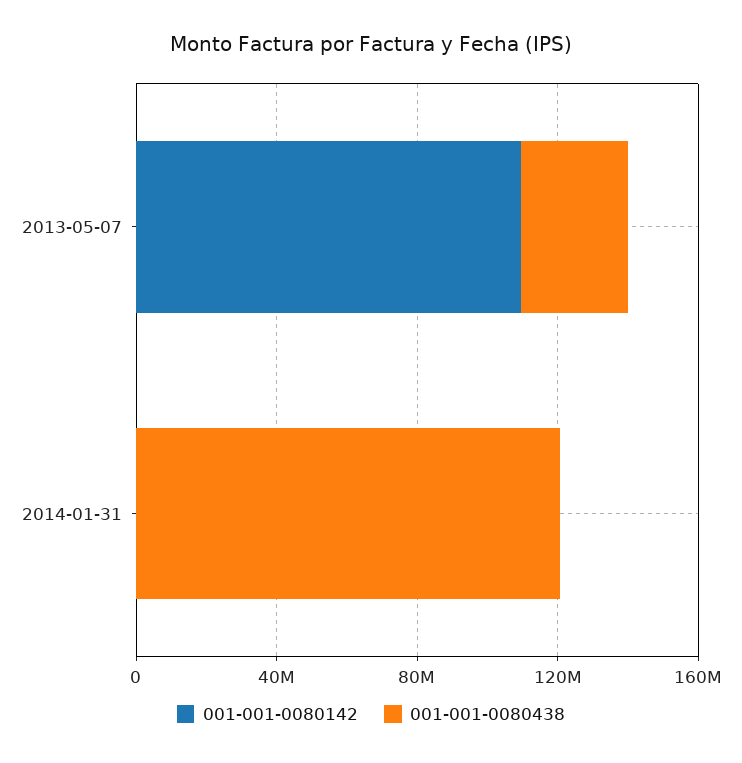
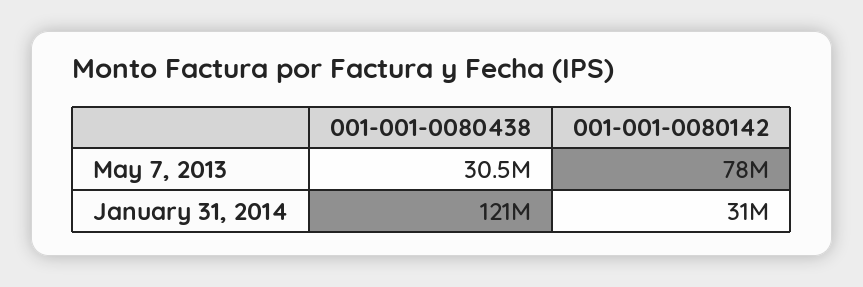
  {
    "001-001-0080142": {
-     "2013-05-07": 110000000,
+     "2013-05-07": 78000000,
-     "2014-01-31": 0
+     "2014-01-31": 31000000
    },
    "001-001-0080438": {
      "2013-05-07": 30500000,
      "2014-01-31": 121000000
    }
  }

